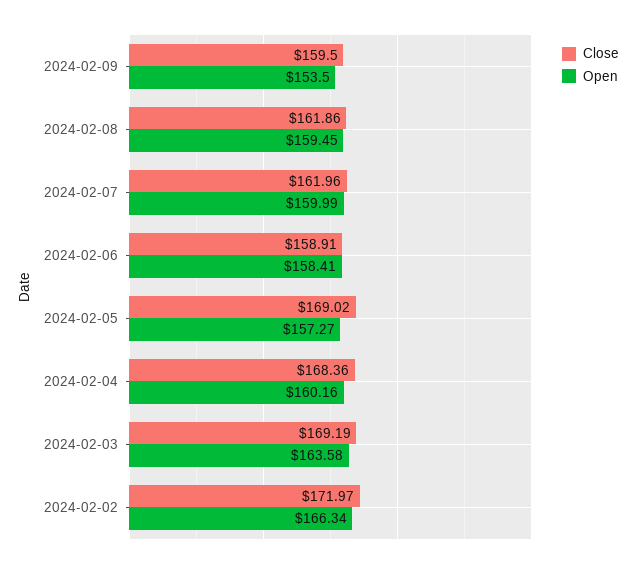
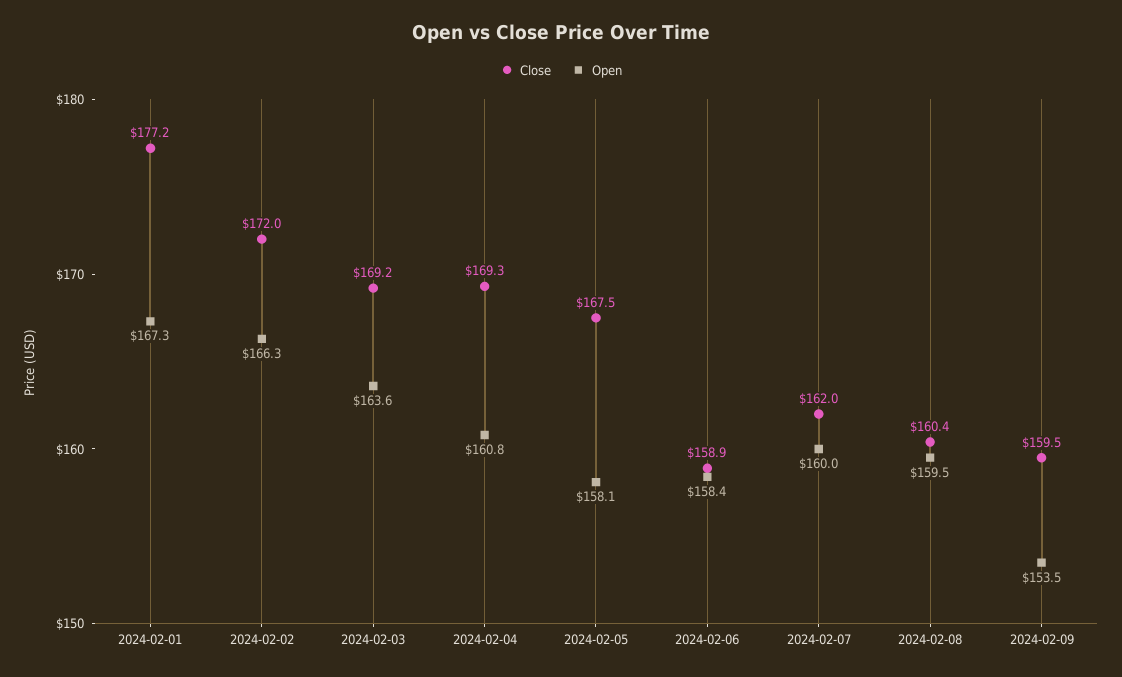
  {
    "Close": {
      "2024-02-09": 159.5,
-     "2024-02-08": 161.86,
+     "2024-02-08": 160.4,
      "2024-02-07": 161.96,
      "2024-02-06": 158.91,
-     "2024-02-05": 169.02,
+     "2024-02-05": 167.5,
-     "2024-02-04": 168.36,
+     "2024-02-04": 169.3,
      "2024-02-03": 169.19,
-     "2024-02-02": 171.97
+     "2024-02-02": 171.97,
+     "2024-02-01": 177.2
    },
    "Open": {
      "2024-02-09": 153.5,
      "2024-02-08": 159.45,
      "2024-02-07": 159.99,
      "2024-02-06": 158.41,
-     "2024-02-05": 157.27,
+     "2024-02-05": 158.1,
-     "2024-02-04": 160.16,
+     "2024-02-04": 160.8,
      "2024-02-03": 163.58,
-     "2024-02-02": 166.34
+     "2024-02-02": 166.34,
+     "2024-02-01": 167.3
    }
  }

